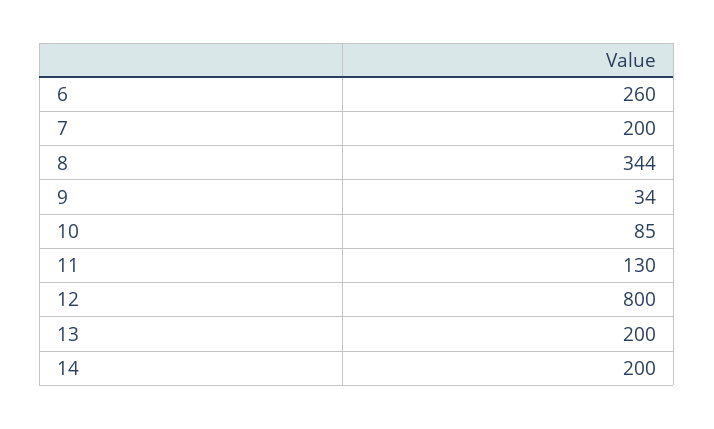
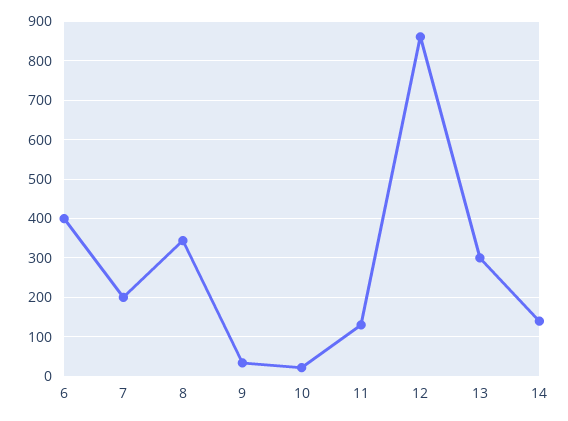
  {
-   "6": 260,
+   "6": 400,
    "7": 200,
    "8": 344,
    "9": 34,
-   "10": 85,
+   "10": 20,
    "11": 130,
-   "12": 800,
+   "12": 860,
-   "13": 200,
+   "13": 300,
-   "14": 200
+   "14": 140
  }

